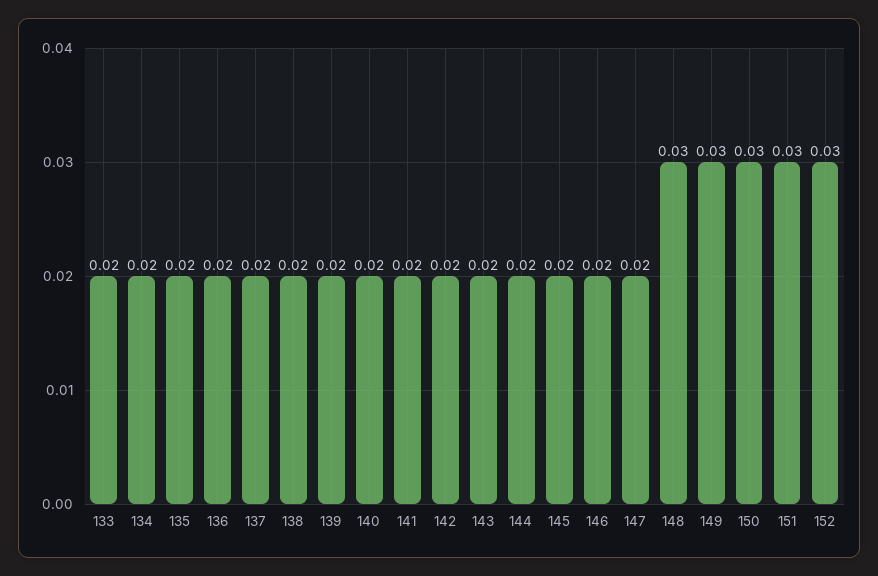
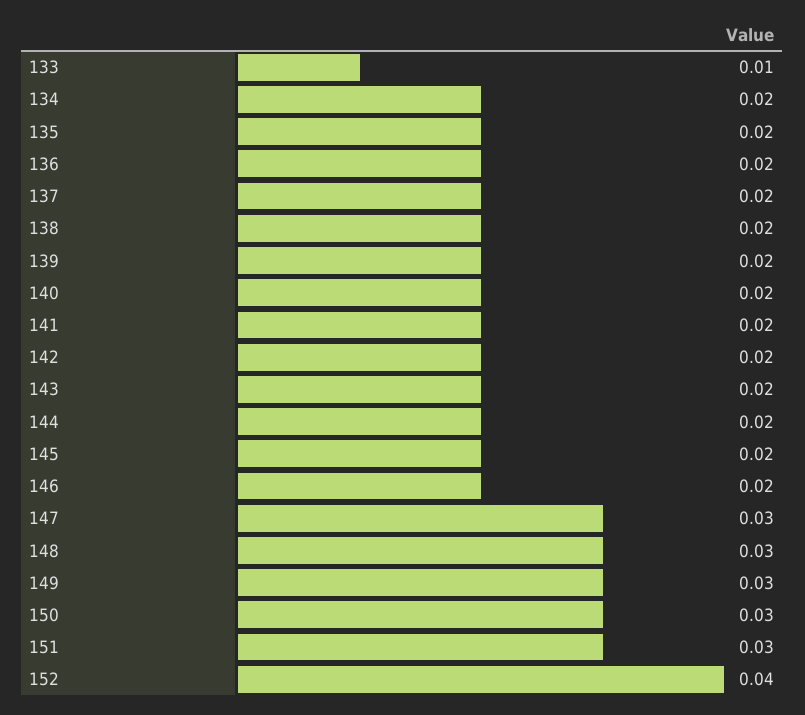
  {
-   "133": 0.02,
+   "133": 0.01,
    "134": 0.02,
    "135": 0.02,
    "136": 0.02,
    "137": 0.02,
    "138": 0.02,
    "139": 0.02,
    "140": 0.02,
    "141": 0.02,
    "142": 0.02,
    "143": 0.02,
    "144": 0.02,
    "145": 0.02,
    "146": 0.02,
-   "147": 0.02,
+   "147": 0.03,
    "148": 0.03,
    "149": 0.03,
    "150": 0.03,
    "151": 0.03,
-   "152": 0.03
+   "152": 0.04
  }

